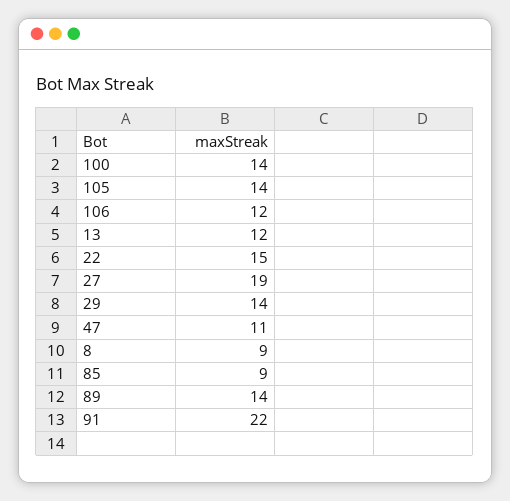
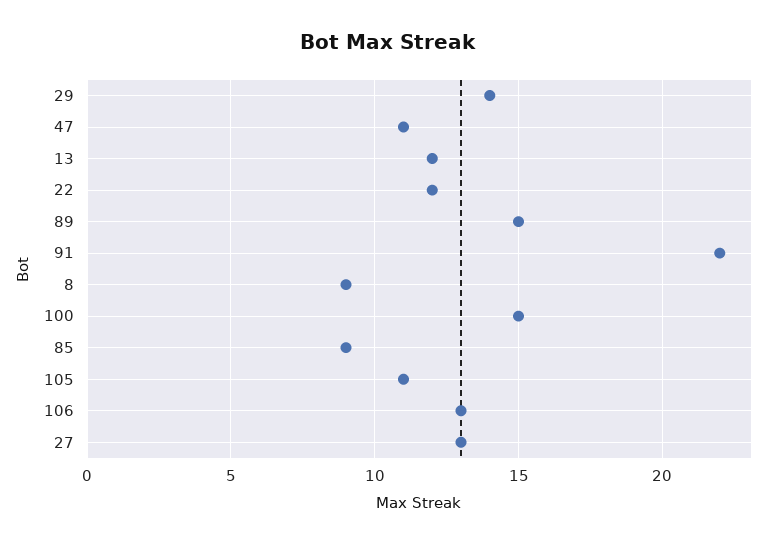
  {
-   "100": 14,
+   "100": 15,
-   "105": 14,
+   "105": 11,
-   "106": 12,
+   "106": 13,
    "13": 12,
-   "22": 15,
+   "22": 12,
-   "27": 19,
+   "27": 13,
    "29": 14,
    "47": 11,
    "8": 9,
    "85": 9,
-   "89": 14,
+   "89": 15,
    "91": 22
  }

